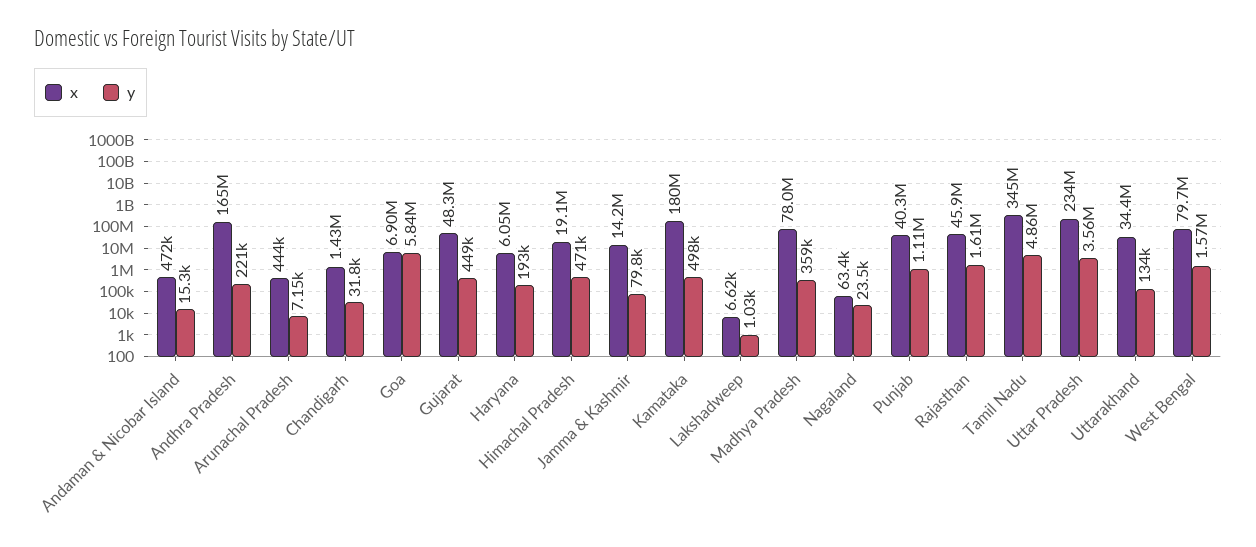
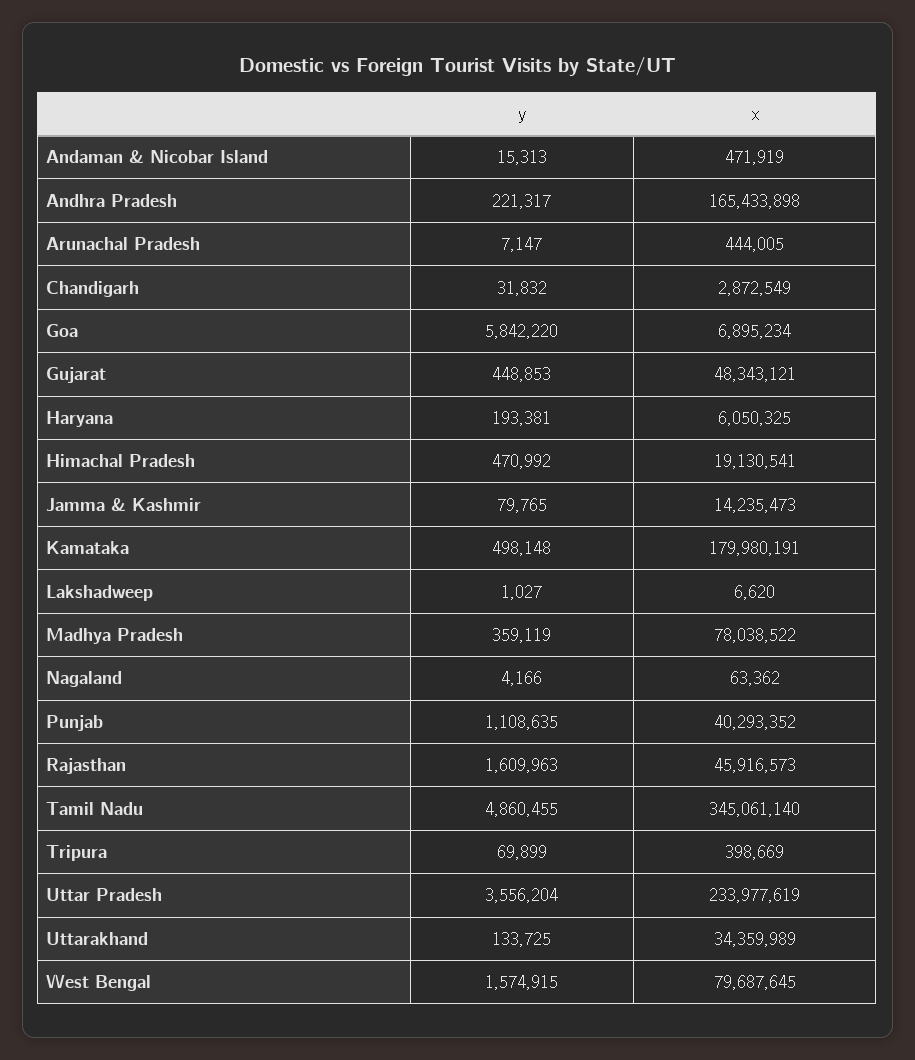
  {
    "x": {
      "Andaman & Nicobar Island": 471919,
      "Andhra Pradesh": 165433898,
      "Arunachal Pradesh": 444005,
-     "Chandigarh": 1430000,
+     "Chandigarh": 2872549,
      "Goa": 6895234,
      "Gujarat": 48343121,
      "Haryana": 6050325,
      "Himachal Pradesh": 19130541,
      "Jamma & Kashmir": 14235473,
      "Kamataka": 179980191,
      "Lakshadweep": 6620,
      "Madhya Pradesh": 78038522,
      "Nagaland": 63362,
      "Punjab": 40293352,
      "Rajasthan": 45916573,
      "Tamil Nadu": 345061140,
      "Uttar Pradesh": 233977619,
      "Uttarakhand": 34359989,
-     "West Bengal": 79687645
+     "West Bengal": 79687645,
+     "Tripura": 398669
    },
    "y": {
      "Andaman & Nicobar Island": 15313,
      "Andhra Pradesh": 221317,
      "Arunachal Pradesh": 7147,
      "Chandigarh": 31832,
      "Goa": 5842220,
      "Gujarat": 448853,
      "Haryana": 193381,
      "Himachal Pradesh": 470992,
      "Jamma & Kashmir": 79765,
      "Kamataka": 498148,
      "Lakshadweep": 1027,
      "Madhya Pradesh": 359119,
-     "Nagaland": 23500,
+     "Nagaland": 4166,
      "Punjab": 1108635,
      "Rajasthan": 1609963,
      "Tamil Nadu": 4860455,
      "Uttar Pradesh": 3556204,
      "Uttarakhand": 133725,
-     "West Bengal": 1574915
+     "West Bengal": 1574915,
+     "Tripura": 69899
    }
  }

